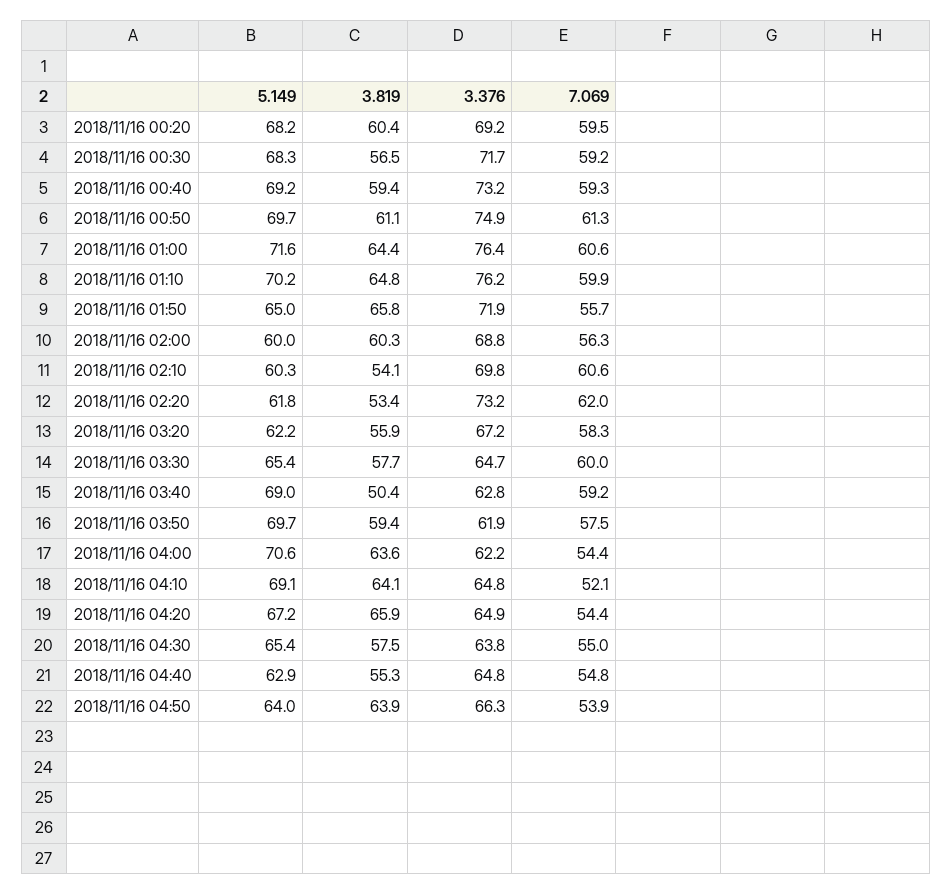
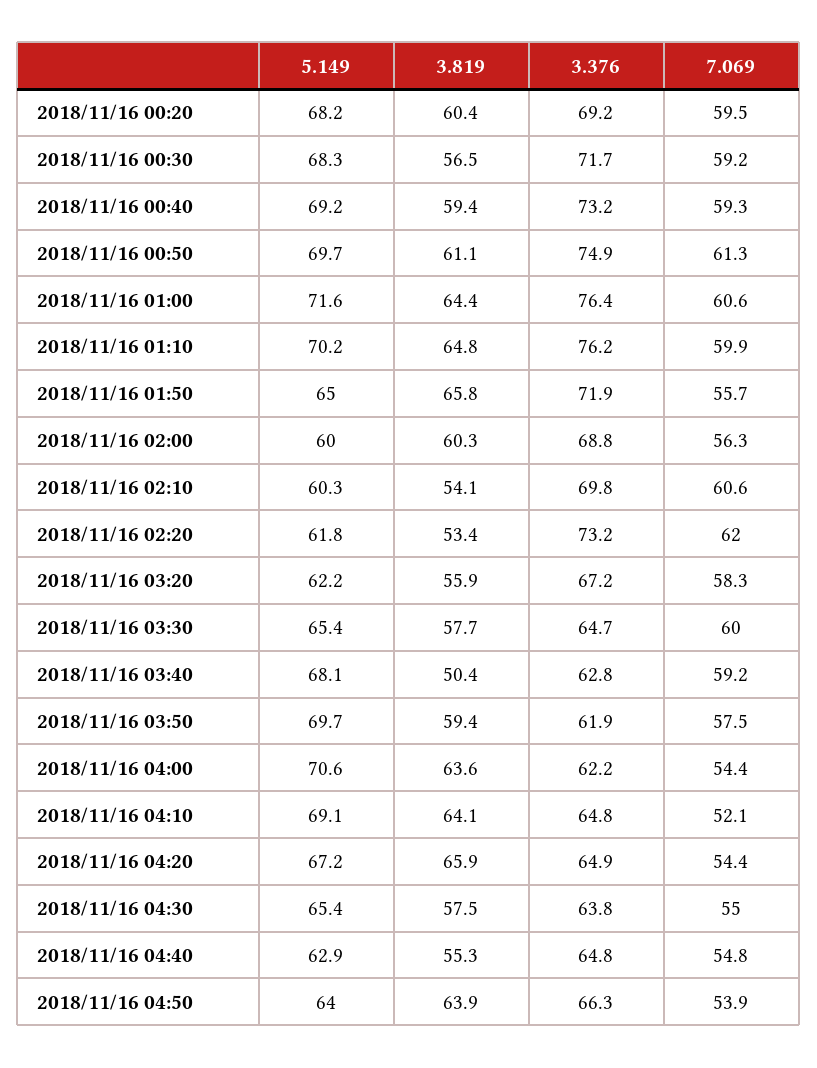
  {
    "5.149": {
      "2018/11/16 00:20": 68.2,
      "2018/11/16 00:30": 68.3,
      "2018/11/16 00:40": 69.2,
      "2018/11/16 00:50": 69.7,
      "2018/11/16 01:00": 71.6,
      "2018/11/16 01:10": 70.2,
      "2018/11/16 01:50": 65,
      "2018/11/16 02:00": 60,
      "2018/11/16 02:10": 60.3,
      "2018/11/16 02:20": 61.8,
      "2018/11/16 03:20": 62.2,
      "2018/11/16 03:30": 65.4,
-     "2018/11/16 03:40": 69,
+     "2018/11/16 03:40": 68.1,
      "2018/11/16 03:50": 69.7,
      "2018/11/16 04:00": 70.6,
      "2018/11/16 04:10": 69.1,
      "2018/11/16 04:20": 67.2,
      "2018/11/16 04:30": 65.4,
      "2018/11/16 04:40": 62.9,
      "2018/11/16 04:50": 64
    },
    "3.819": {
      "2018/11/16 00:20": 60.4,
      "2018/11/16 00:30": 56.5,
      "2018/11/16 00:40": 59.4,
      "2018/11/16 00:50": 61.1,
      "2018/11/16 01:00": 64.4,
      "2018/11/16 01:10": 64.8,
      "2018/11/16 01:50": 65.8,
      "2018/11/16 02:00": 60.3,
      "2018/11/16 02:10": 54.1,
      "2018/11/16 02:20": 53.4,
      "2018/11/16 03:20": 55.9,
      "2018/11/16 03:30": 57.7,
      "2018/11/16 03:40": 50.4,
      "2018/11/16 03:50": 59.4,
      "2018/11/16 04:00": 63.6,
      "2018/11/16 04:10": 64.1,
      "2018/11/16 04:20": 65.9,
      "2018/11/16 04:30": 57.5,
      "2018/11/16 04:40": 55.3,
      "2018/11/16 04:50": 63.9
    },
    "3.376": {
      "2018/11/16 00:20": 69.2,
      "2018/11/16 00:30": 71.7,
      "2018/11/16 00:40": 73.2,
      "2018/11/16 00:50": 74.9,
      "2018/11/16 01:00": 76.4,
      "2018/11/16 01:10": 76.2,
      "2018/11/16 01:50": 71.9,
      "2018/11/16 02:00": 68.8,
      "2018/11/16 02:10": 69.8,
      "2018/11/16 02:20": 73.2,
      "2018/11/16 03:20": 67.2,
      "2018/11/16 03:30": 64.7,
      "2018/11/16 03:40": 62.8,
      "2018/11/16 03:50": 61.9,
      "2018/11/16 04:00": 62.2,
      "2018/11/16 04:10": 64.8,
      "2018/11/16 04:20": 64.9,
      "2018/11/16 04:30": 63.8,
      "2018/11/16 04:40": 64.8,
      "2018/11/16 04:50": 66.3
    },
    "7.069": {
      "2018/11/16 00:20": 59.5,
      "2018/11/16 00:30": 59.2,
      "2018/11/16 00:40": 59.3,
      "2018/11/16 00:50": 61.3,
      "2018/11/16 01:00": 60.6,
      "2018/11/16 01:10": 59.9,
      "2018/11/16 01:50": 55.7,
      "2018/11/16 02:00": 56.3,
      "2018/11/16 02:10": 60.6,
      "2018/11/16 02:20": 62,
      "2018/11/16 03:20": 58.3,
      "2018/11/16 03:30": 60,
      "2018/11/16 03:40": 59.2,
      "2018/11/16 03:50": 57.5,
      "2018/11/16 04:00": 54.4,
      "2018/11/16 04:10": 52.1,
      "2018/11/16 04:20": 54.4,
      "2018/11/16 04:30": 55,
      "2018/11/16 04:40": 54.8,
      "2018/11/16 04:50": 53.9
    }
  }

